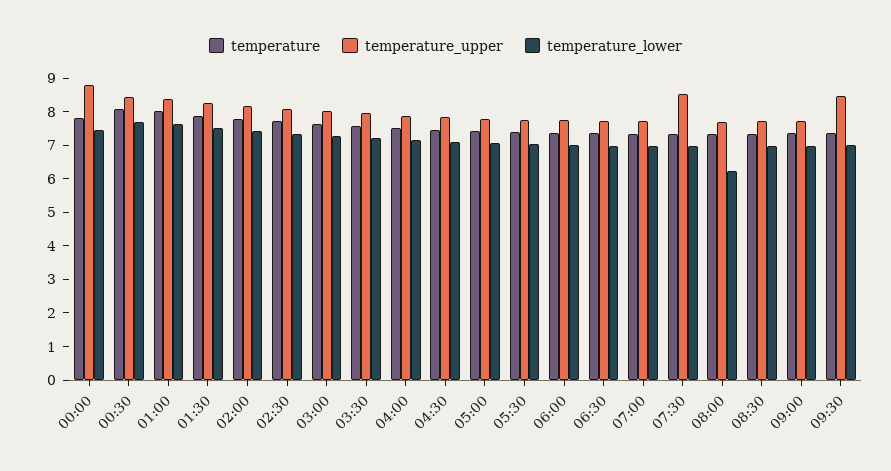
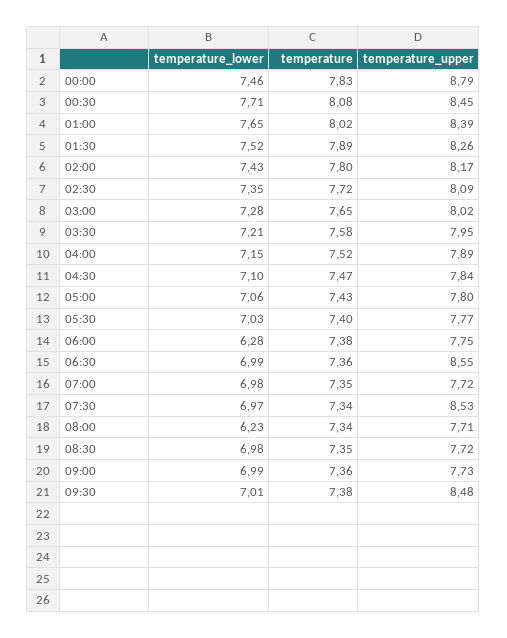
  {
    "temperature": {
      "00:00": 7.83,
      "00:30": 8.08,
      "01:00": 8.02,
      "01:30": 7.89,
      "02:00": 7.8,
      "02:30": 7.72,
      "03:00": 7.65,
      "03:30": 7.58,
      "04:00": 7.52,
      "04:30": 7.47,
      "05:00": 7.43,
      "05:30": 7.4,
      "06:00": 7.38,
      "06:30": 7.36,
      "07:00": 7.35,
      "07:30": 7.34,
      "08:00": 7.34,
      "08:30": 7.35,
      "09:00": 7.36,
      "09:30": 7.38
    },
    "temperature_upper": {
      "00:00": 8.79,
      "00:30": 8.45,
      "01:00": 8.39,
      "01:30": 8.26,
      "02:00": 8.17,
      "02:30": 8.09,
      "03:00": 8.02,
      "03:30": 7.95,
      "04:00": 7.89,
      "04:30": 7.84,
      "05:00": 7.8,
      "05:30": 7.77,
      "06:00": 7.75,
-     "06:30": 7.75,
+     "06:30": 8.55,
      "07:00": 7.72,
      "07:30": 8.53,
      "08:00": 7.71,
      "08:30": 7.72,
      "09:00": 7.73,
      "09:30": 8.48
    },
    "temperature_lower": {
      "00:00": 7.46,
      "00:30": 7.71,
      "01:00": 7.65,
      "01:30": 7.52,
      "02:00": 7.43,
      "02:30": 7.35,
      "03:00": 7.28,
      "03:30": 7.21,
      "04:00": 7.15,
      "04:30": 7.1,
      "05:00": 7.06,
      "05:30": 7.03,
-     "06:00": 7,
+     "06:00": 6.28,
      "06:30": 6.99,
      "07:00": 6.98,
      "07:30": 6.97,
      "08:00": 6.23,
      "08:30": 6.98,
      "09:00": 6.99,
      "09:30": 7.01
    }
  }

